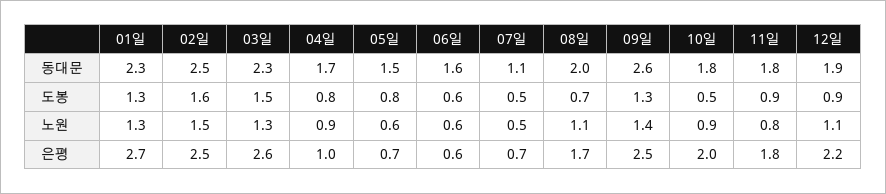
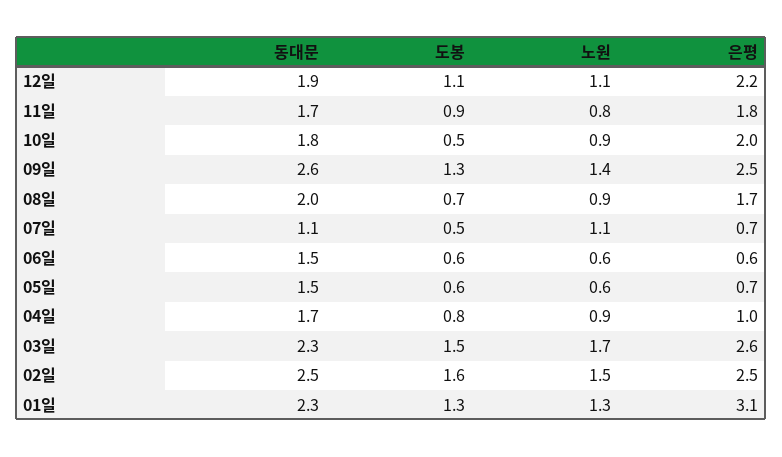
  {
    "01일": {
      "동대문": 2.3,
      "도봉": 1.3,
      "노원": 1.3,
-     "은평": 2.7
+     "은평": 3.1
    },
    "02일": {
      "동대문": 2.5,
      "도봉": 1.6,
      "노원": 1.5,
      "은평": 2.5
    },
    "03일": {
      "동대문": 2.3,
      "도봉": 1.5,
-     "노원": 1.3,
+     "노원": 1.7,
      "은평": 2.6
    },
    "04일": {
      "동대문": 1.7,
      "도봉": 0.8,
      "노원": 0.9,
      "은평": 1
    },
    "05일": {
      "동대문": 1.5,
-     "도봉": 0.8,
+     "도봉": 0.6,
      "노원": 0.6,
      "은평": 0.7
    },
    "06일": {
-     "동대문": 1.6,
+     "동대문": 1.5,
      "도봉": 0.6,
      "노원": 0.6,
      "은평": 0.6
    },
    "07일": {
      "동대문": 1.1,
      "도봉": 0.5,
-     "노원": 0.5,
+     "노원": 1.1,
      "은평": 0.7
    },
    "08일": {
      "동대문": 2,
      "도봉": 0.7,
-     "노원": 1.1,
+     "노원": 0.9,
      "은평": 1.7
    },
    "09일": {
      "동대문": 2.6,
      "도봉": 1.3,
      "노원": 1.4,
      "은평": 2.5
    },
    "10일": {
      "동대문": 1.8,
      "도봉": 0.5,
      "노원": 0.9,
      "은평": 2
    },
    "11일": {
-     "동대문": 1.8,
+     "동대문": 1.7,
      "도봉": 0.9,
      "노원": 0.8,
      "은평": 1.8
    },
    "12일": {
      "동대문": 1.9,
-     "도봉": 0.9,
+     "도봉": 1.1,
      "노원": 1.1,
      "은평": 2.2
    }
  }

